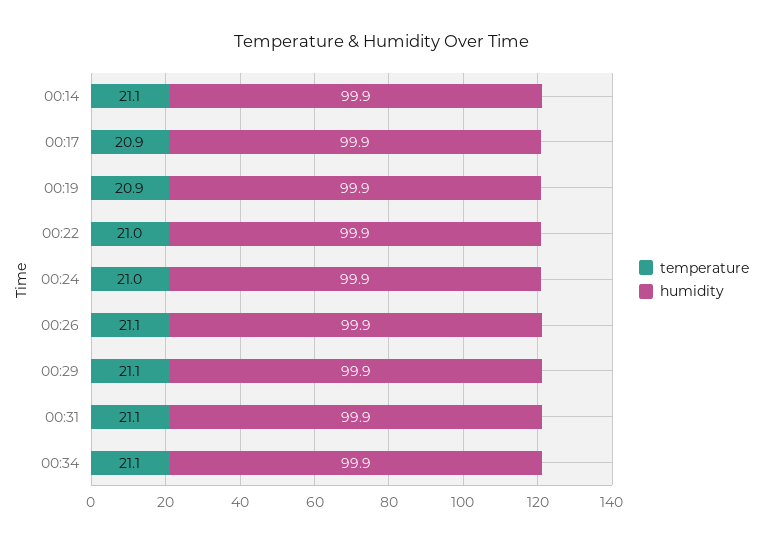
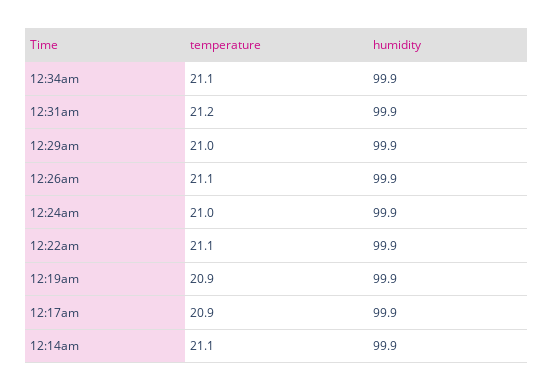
  {
    "temperature": {
      "00:14": 21.1,
      "00:17": 20.9,
      "00:19": 20.9,
-     "00:22": 21,
+     "00:22": 21.1,
      "00:24": 21,
      "00:26": 21.1,
-     "00:29": 21.1,
+     "00:29": 21,
-     "00:31": 21.1,
+     "00:31": 21.2,
      "00:34": 21.1
    },
    "humidity": {
      "00:14": 99.9,
      "00:17": 99.9,
      "00:19": 99.9,
      "00:22": 99.9,
      "00:24": 99.9,
      "00:26": 99.9,
      "00:29": 99.9,
      "00:31": 99.9,
      "00:34": 99.9
    }
  }

